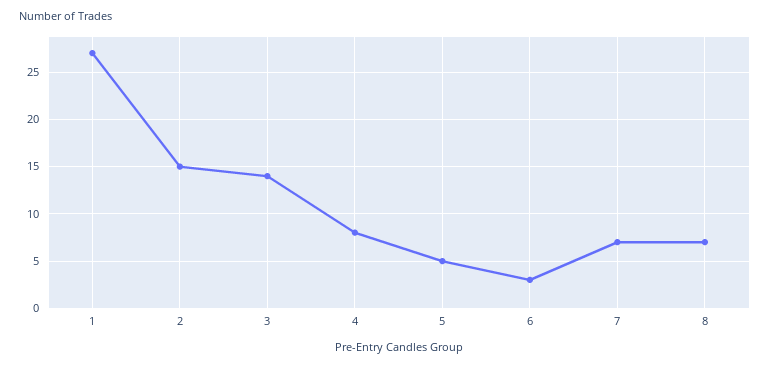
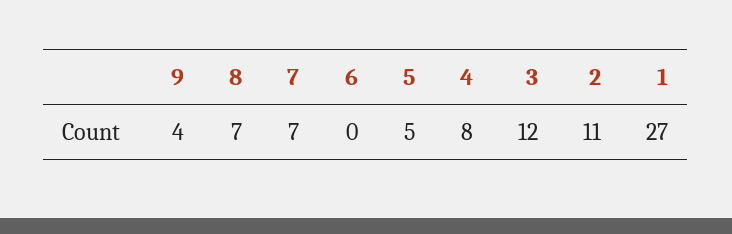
  {
    "1": 27,
-   "2": 15,
+   "2": 11,
-   "3": 14,
+   "3": 12,
    "4": 8,
    "5": 5,
-   "6": 3,
+   "6": 0,
    "7": 7,
-   "8": 7
+   "8": 7,
+   "9": 4
  }

